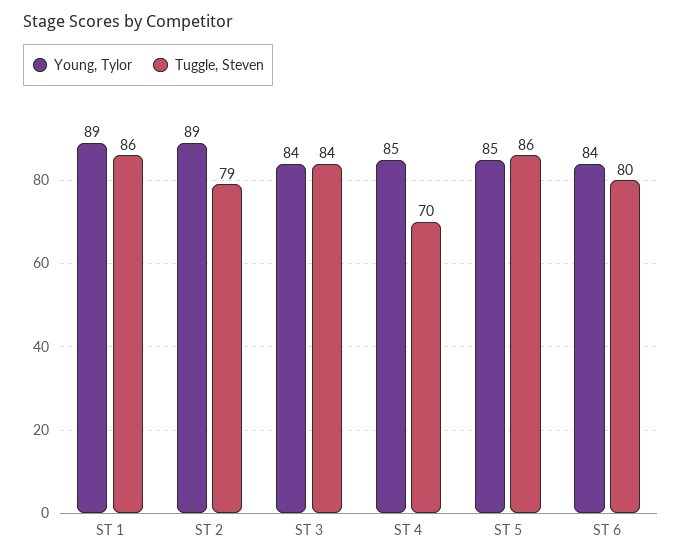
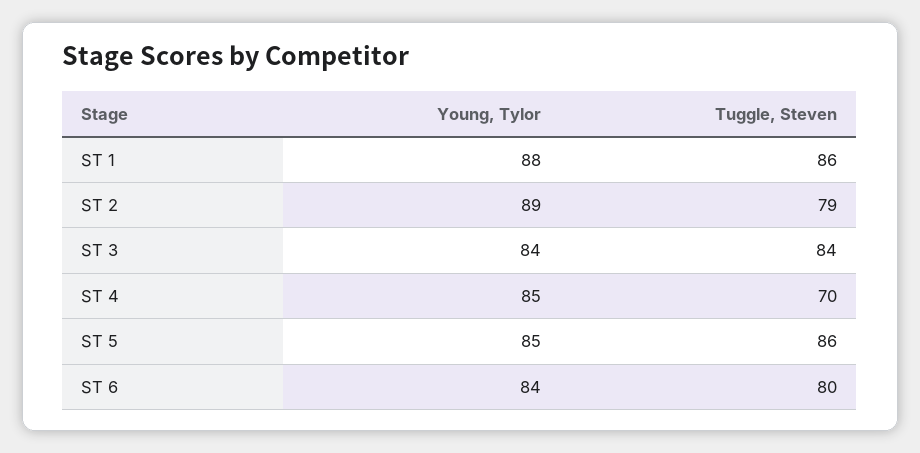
  {
    "Young, Tylor": {
-     "ST 1": 89,
+     "ST 1": 88,
      "ST 2": 89,
      "ST 3": 84,
      "ST 4": 85,
      "ST 5": 85,
      "ST 6": 84
    },
    "Tuggle, Steven": {
      "ST 1": 86,
      "ST 2": 79,
      "ST 3": 84,
      "ST 4": 70,
      "ST 5": 86,
      "ST 6": 80
    }
  }

